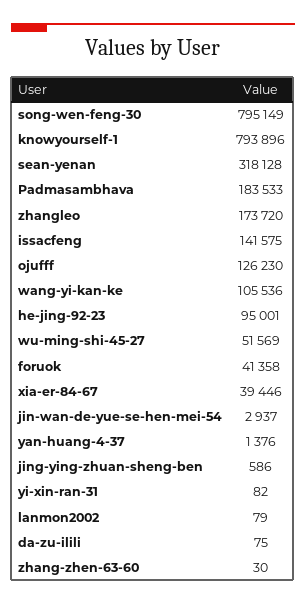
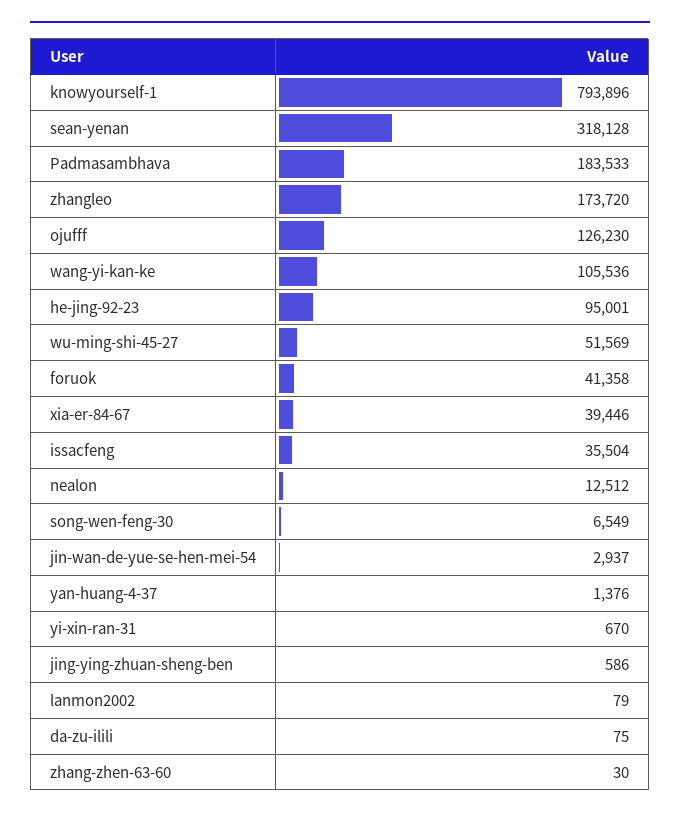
  {
-   "song-wen-feng-30": 795149,
+   "song-wen-feng-30": 6549,
    "knowyourself-1": 793896,
    "sean-yenan": 318128,
    "Padmasambhava": 183533,
    "zhangleo": 173720,
-   "issacfeng": 141575,
+   "issacfeng": 35504,
    "ojufff": 126230,
    "wang-yi-kan-ke": 105536,
    "he-jing-92-23": 95001,
    "wu-ming-shi-45-27": 51569,
    "foruok": 41358,
    "xia-er-84-67": 39446,
    "jin-wan-de-yue-se-hen-mei-54": 2937,
    "yan-huang-4-37": 1376,
    "jing-ying-zhuan-sheng-ben": 586,
-   "yi-xin-ran-31": 82,
+   "yi-xin-ran-31": 670,
    "lanmon2002": 79,
    "da-zu-ilili": 75,
-   "zhang-zhen-63-60": 30
+   "zhang-zhen-63-60": 30,
+   "nealon": 12512
  }

